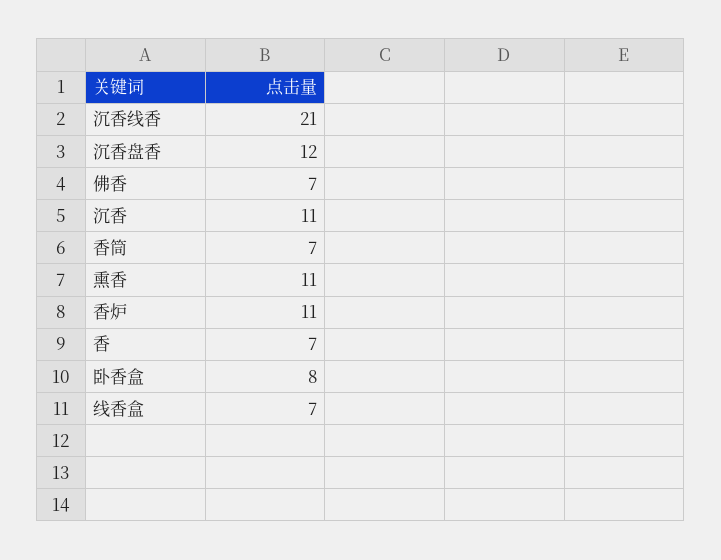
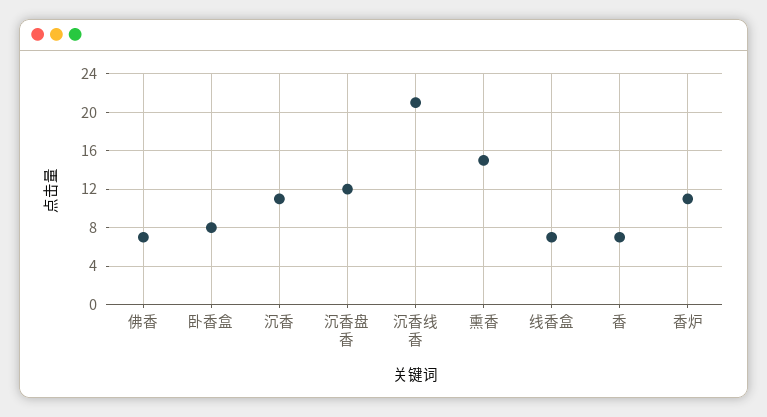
  {
    "沉香线香": 21,
    "沉香盘香": 12,
    "佛香": 7,
    "沉香": 11,
-   "香筒": 7,
-   "熏香": 11,
+   "熏香": 15,
    "香炉": 11,
    "香": 7,
    "卧香盒": 8,
    "线香盒": 7
  }

